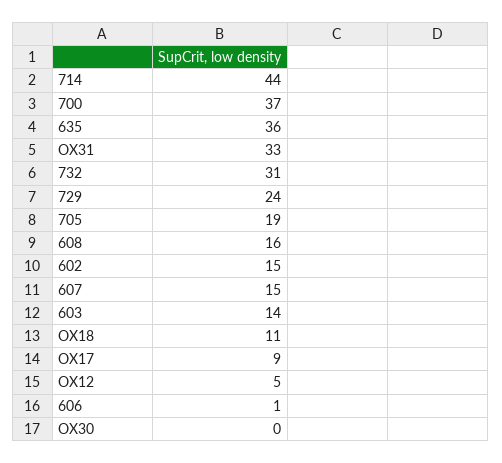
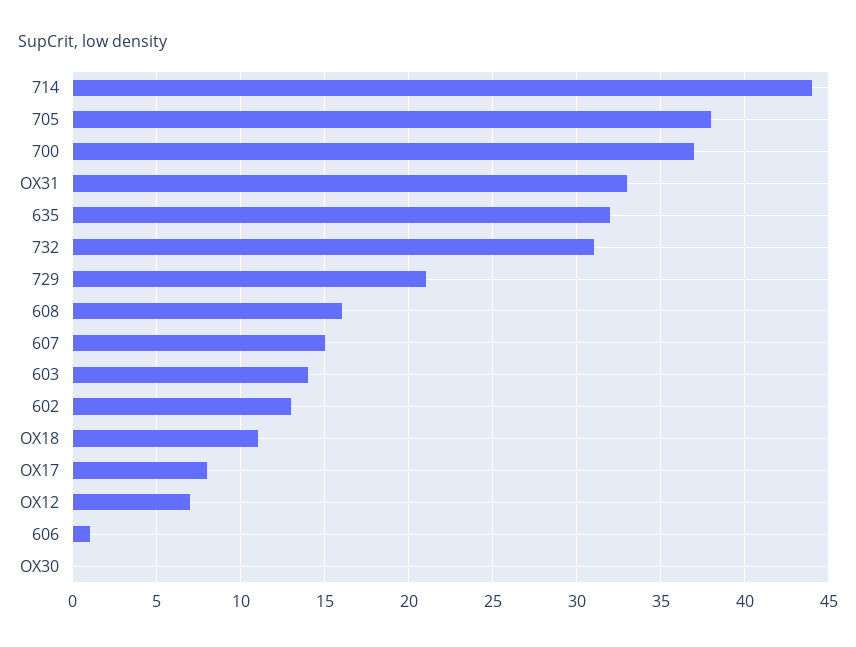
  {
    "714": 44,
    "700": 37,
-   "635": 36,
+   "635": 32,
    "OX31": 33,
    "732": 31,
-   "729": 24,
+   "729": 21,
-   "705": 19,
+   "705": 38,
    "608": 16,
-   "602": 15,
+   "602": 13,
    "607": 15,
    "603": 14,
    "OX18": 11,
-   "OX17": 9,
+   "OX17": 8,
-   "OX12": 5,
+   "OX12": 7,
    "606": 1,
    "OX30": 0
  }

